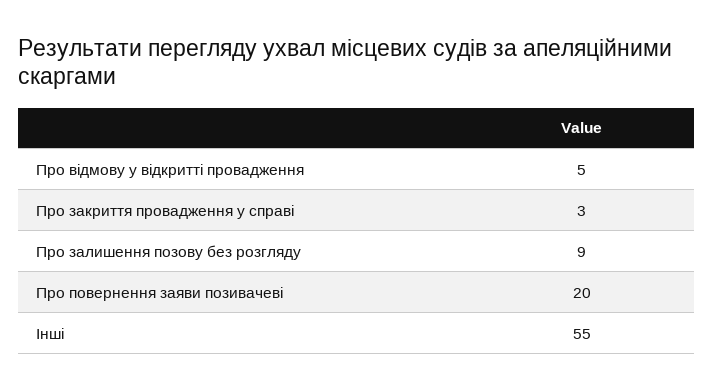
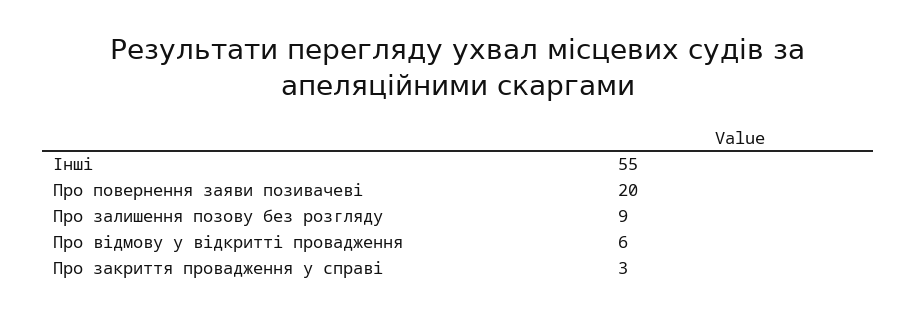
  {
-   "Про відмову у відкритті провадження": 5,
+   "Про відмову у відкритті провадження": 6,
    "Про закриття провадження у справі": 3,
    "Про залишення позову без розгляду": 9,
    "Про повернення заяви позивачеві": 20,
    "Інші": 55
  }

